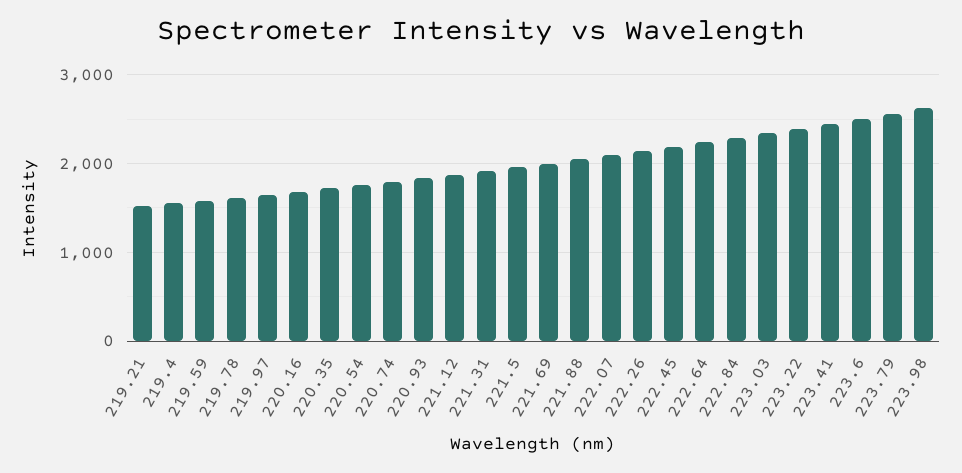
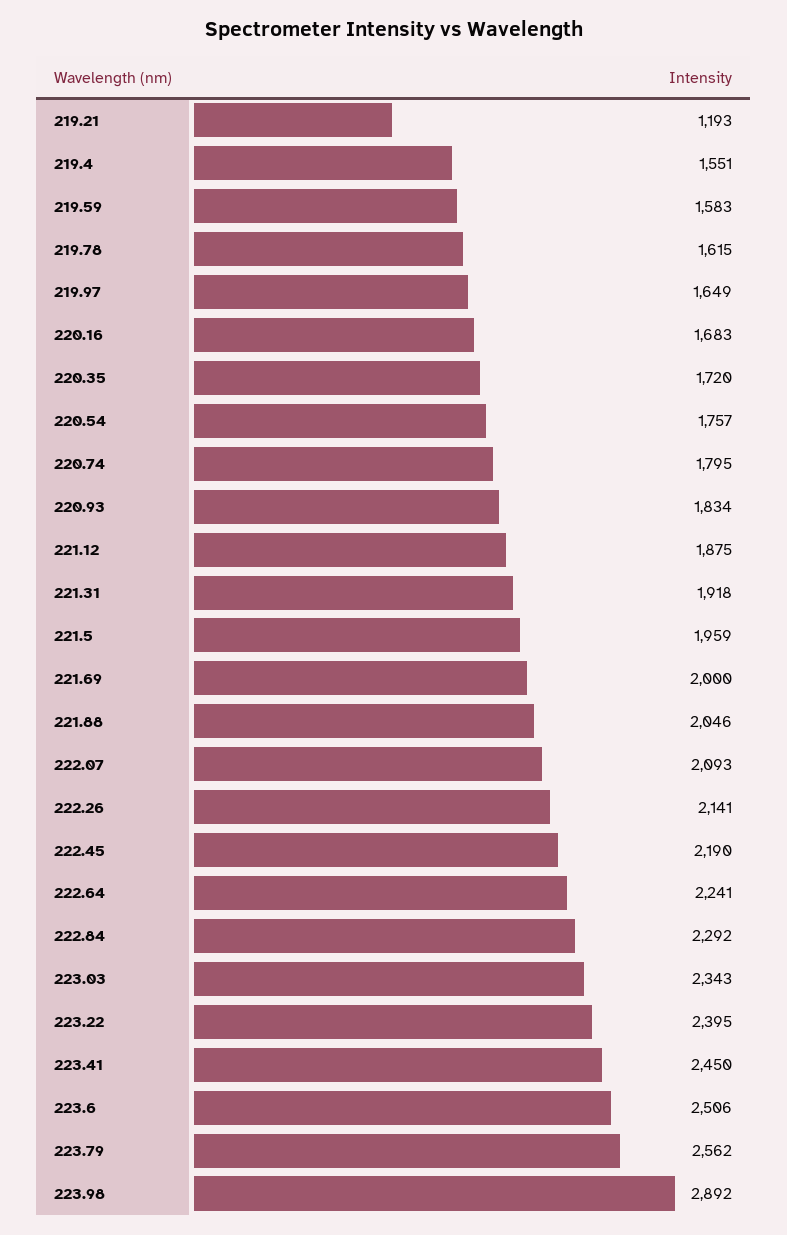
  {
-   "219.21": 1500,
+   "219.21": 1193,
    "219.4": 1551,
    "219.59": 1583,
    "219.78": 1615,
    "219.97": 1649,
    "220.16": 1683,
    "220.35": 1720,
    "220.54": 1757,
    "220.74": 1795,
    "220.93": 1834,
    "221.12": 1875,
    "221.31": 1918,
    "221.5": 1959,
    "221.69": 2000,
    "221.88": 2046,
    "222.07": 2093,
    "222.26": 2141,
    "222.45": 2190,
    "222.64": 2241,
    "222.84": 2292,
    "223.03": 2343,
    "223.22": 2395,
    "223.41": 2450,
    "223.6": 2506,
    "223.79": 2562,
-   "223.98": 2600
+   "223.98": 2892
  }

